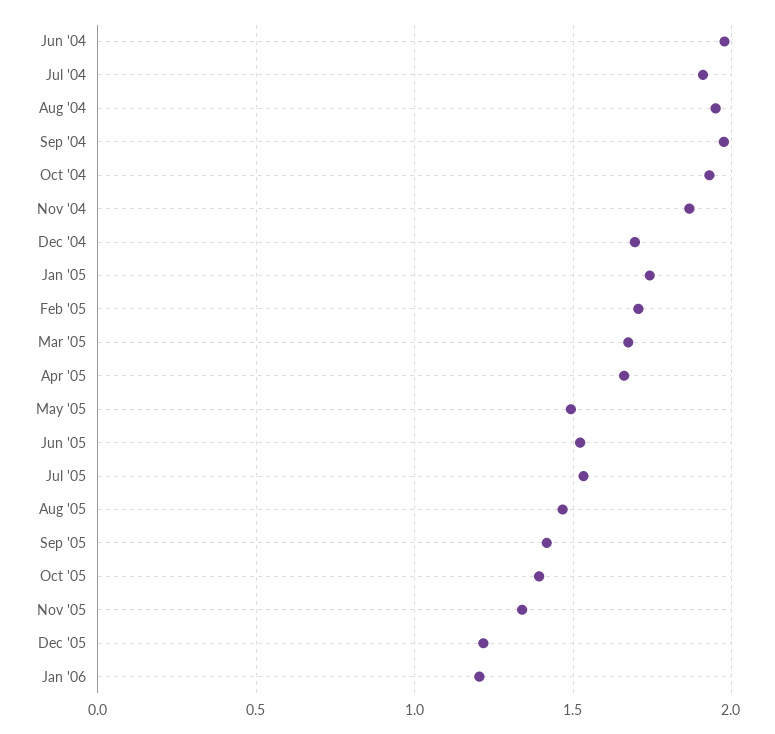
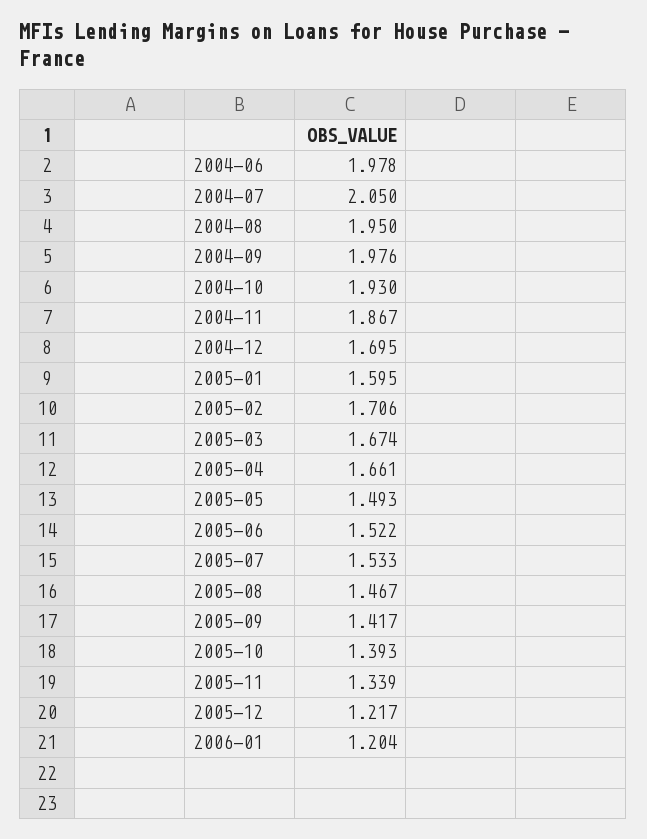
  {
    "Jun '04": 1.978,
-   "Jul '04": 1.9,
+   "Jul '04": 2.05,
    "Aug '04": 1.95,
    "Sep '04": 1.976,
    "Oct '04": 1.93,
    "Nov '04": 1.867,
    "Dec '04": 1.695,
-   "Jan '05": 1.75,
+   "Jan '05": 1.595,
    "Feb '05": 1.706,
    "Mar '05": 1.674,
    "Apr '05": 1.661,
    "May '05": 1.493,
    "Jun '05": 1.522,
    "Jul '05": 1.533,
    "Aug '05": 1.467,
    "Sep '05": 1.417,
    "Oct '05": 1.393,
    "Nov '05": 1.339,
    "Dec '05": 1.217,
    "Jan '06": 1.204
  }

